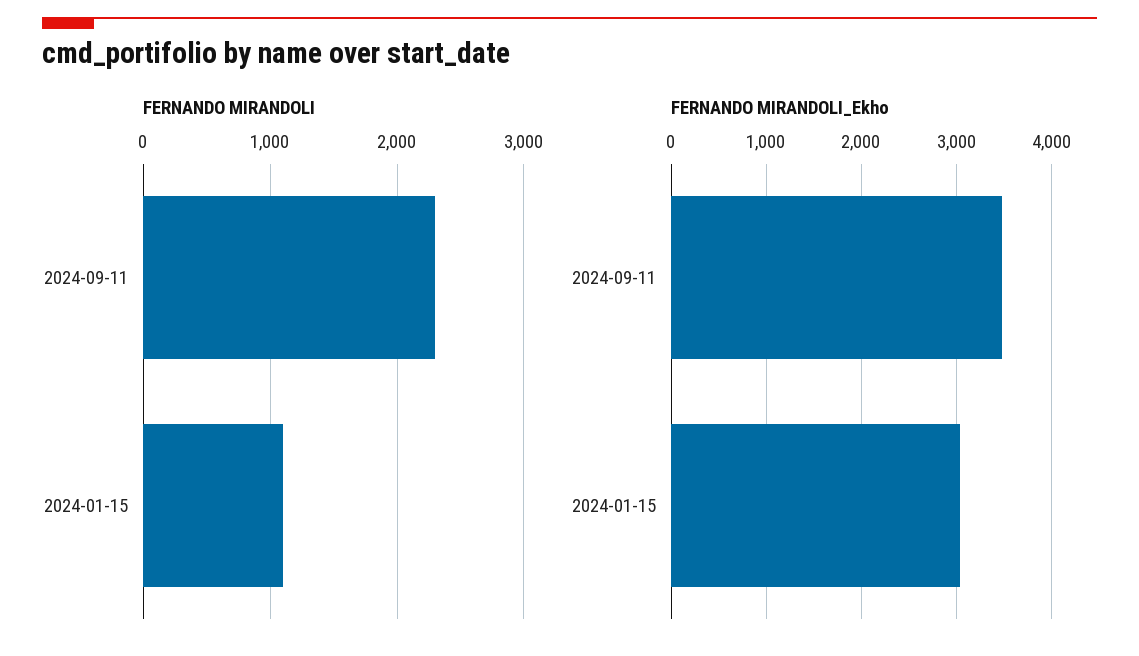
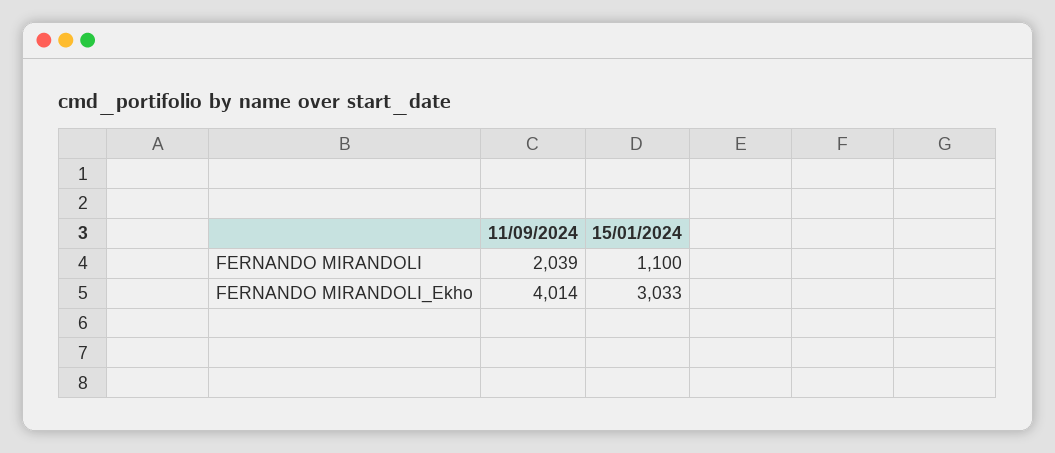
  {
    "FERNANDO MIRANDOLI": {
-     "2024-09-11": 2300,
+     "2024-09-11": 2039,
      "2024-01-15": 1100
    },
    "FERNANDO MIRANDOLI_Ekho": {
-     "2024-09-11": 3500,
+     "2024-09-11": 4014,
      "2024-01-15": 3033
    }
  }

